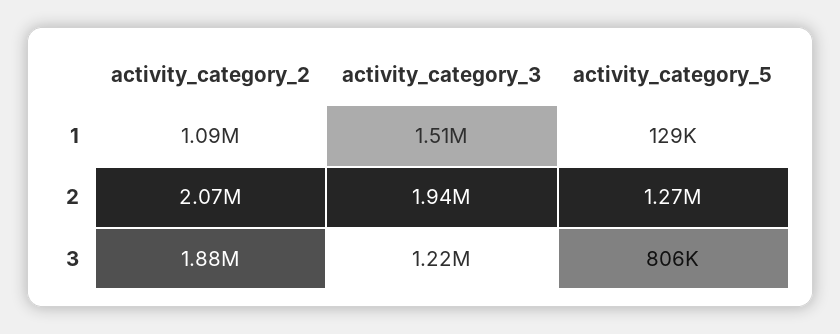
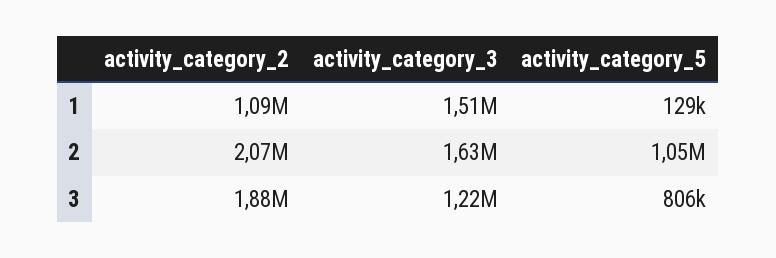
  {
    "activity_category_2": {
      "1": 1090000,
      "2": 2070000,
      "3": 1880000
    },
    "activity_category_3": {
      "1": 1510000,
-     "2": 1940000,
+     "2": 1630000,
      "3": 1220000
    },
    "activity_category_5": {
      "1": 129000,
-     "2": 1270000,
+     "2": 1050000,
      "3": 806000
    }
  }

